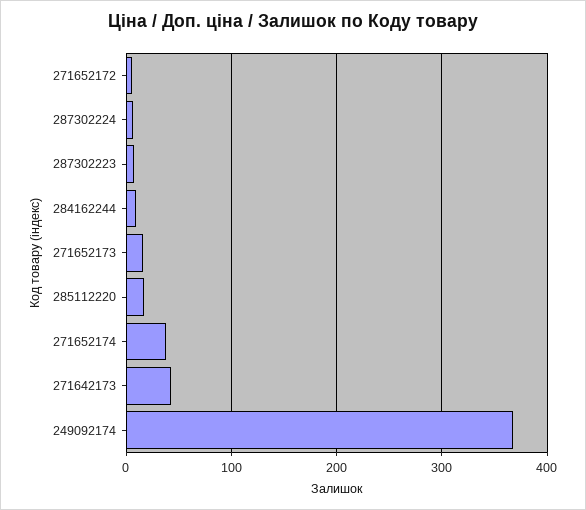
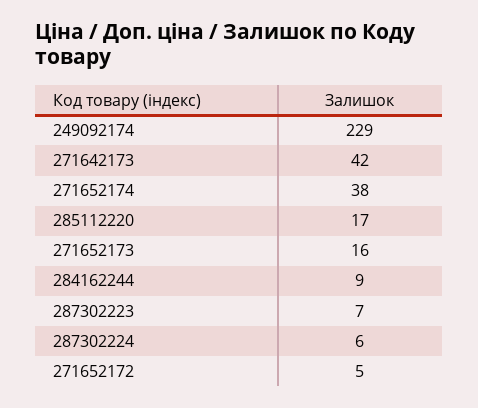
  {
    "271652172": 5,
    "287302224": 6,
    "287302223": 7,
    "284162244": 9,
    "271652173": 16,
    "285112220": 17,
    "271652174": 38,
    "271642173": 42,
-   "249092174": 370
+   "249092174": 229
  }

